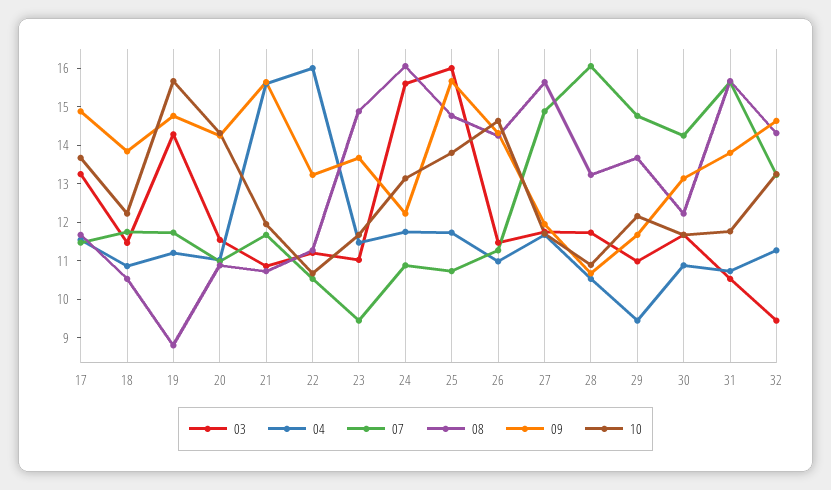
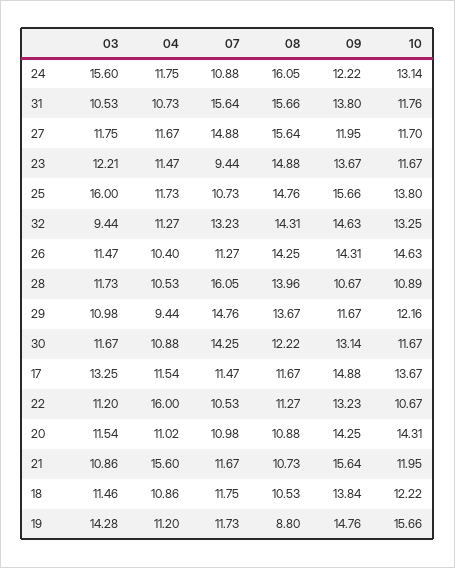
  {
    "03": {
      "17": 13.25,
      "18": 11.46,
      "19": 14.28,
      "20": 11.54,
      "21": 10.86,
      "22": 11.2,
-     "23": 11,
+     "23": 12.21,
      "24": 15.6,
      "25": 16,
      "26": 11.47,
      "27": 11.75,
      "28": 11.73,
      "29": 10.98,
      "30": 11.67,
      "31": 10.53,
      "32": 9.44
    },
    "04": {
      "17": 11.54,
      "18": 10.86,
      "19": 11.2,
      "20": 11.02,
      "21": 15.6,
      "22": 16,
      "23": 11.47,
      "24": 11.75,
      "25": 11.73,
-     "26": 11,
+     "26": 10.4,
      "27": 11.67,
      "28": 10.53,
      "29": 9.44,
      "30": 10.88,
      "31": 10.73,
      "32": 11.27
    },
    "07": {
      "17": 11.47,
      "18": 11.75,
      "19": 11.73,
      "20": 10.98,
      "21": 11.67,
      "22": 10.53,
      "23": 9.44,
      "24": 10.88,
      "25": 10.73,
      "26": 11.27,
      "27": 14.88,
      "28": 16.05,
      "29": 14.76,
      "30": 14.25,
      "31": 15.64,
      "32": 13.23
    },
    "08": {
      "17": 11.67,
      "18": 10.53,
      "19": 8.8,
      "20": 10.88,
      "21": 10.73,
      "22": 11.27,
      "23": 14.88,
      "24": 16.05,
      "25": 14.76,
      "26": 14.25,
      "27": 15.64,
-     "28": 13.25,
+     "28": 13.96,
      "29": 13.67,
      "30": 12.22,
      "31": 15.66,
      "32": 14.31
    },
    "09": {
      "17": 14.88,
      "18": 13.84,
      "19": 14.76,
      "20": 14.25,
      "21": 15.64,
      "22": 13.23,
      "23": 13.67,
      "24": 12.22,
      "25": 15.66,
      "26": 14.31,
      "27": 11.95,
      "28": 10.67,
      "29": 11.67,
      "30": 13.14,
      "31": 13.8,
      "32": 14.63
    },
    "10": {
      "17": 13.67,
      "18": 12.22,
      "19": 15.66,
      "20": 14.31,
      "21": 11.95,
      "22": 10.67,
      "23": 11.67,
      "24": 13.14,
      "25": 13.8,
      "26": 14.63,
      "27": 11.7,
      "28": 10.89,
      "29": 12.16,
      "30": 11.67,
      "31": 11.76,
      "32": 13.25
    }
  }

